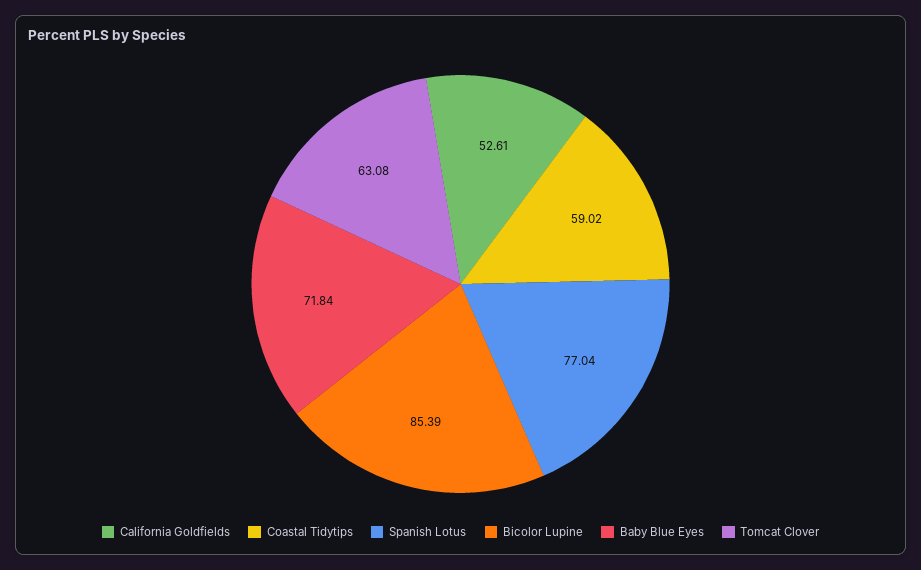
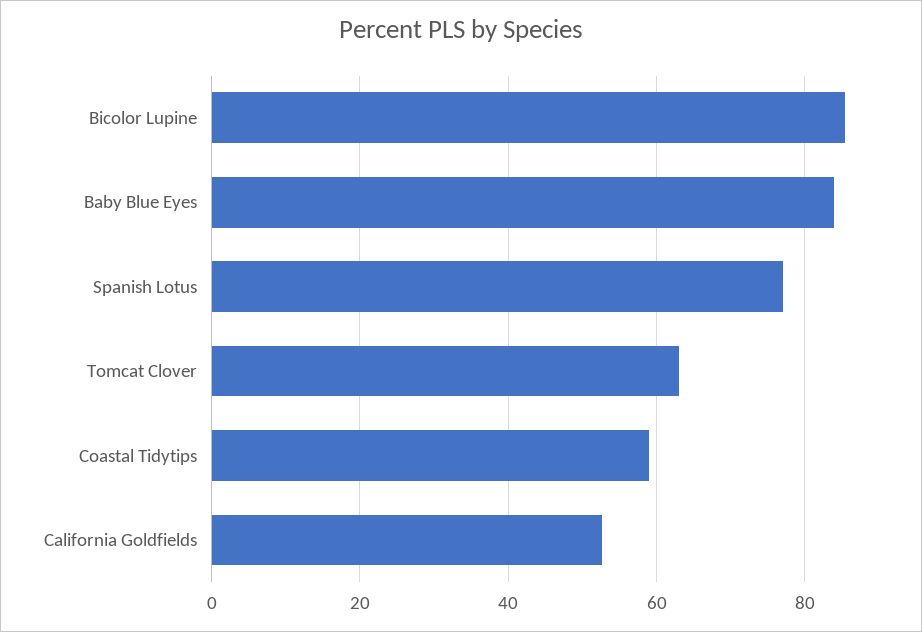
  {
    "California Goldfields": 52.61,
    "Coastal Tidytips": 59.02,
    "Spanish Lotus": 77.04,
    "Bicolor Lupine": 85.39,
-   "Baby Blue Eyes": 71.84,
+   "Baby Blue Eyes": 84,
    "Tomcat Clover": 63.08
  }

